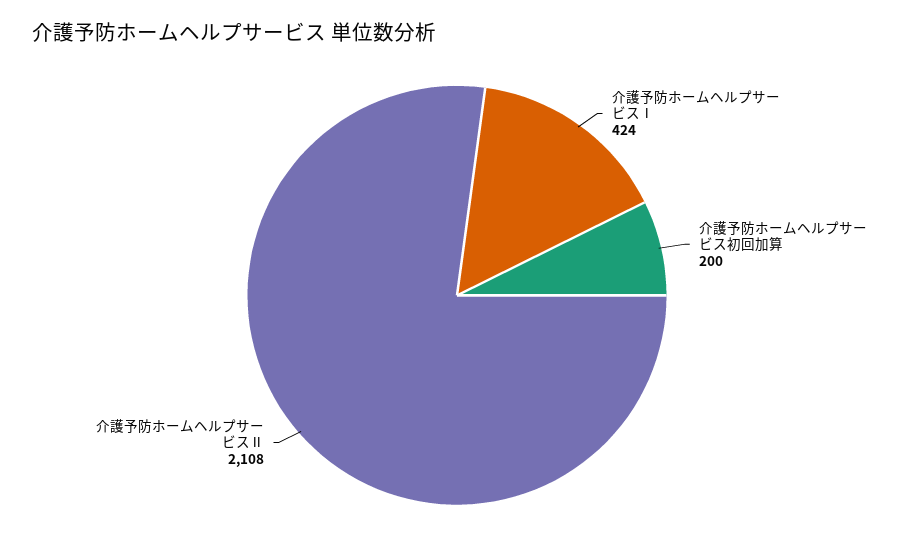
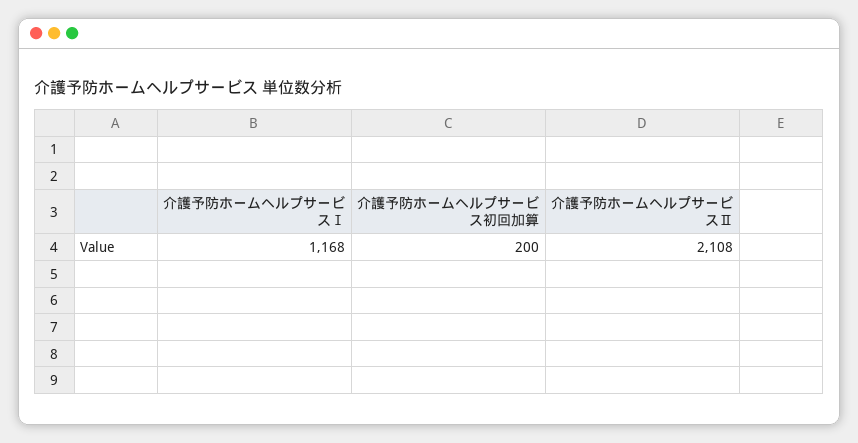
  {
-   "介護予防ホームヘルプサービスⅠ": 424,
+   "介護予防ホームヘルプサービスⅠ": 1168,
    "介護予防ホームヘルプサービス初回加算": 200,
    "介護予防ホームヘルプサービスⅡ": 2108
  }

